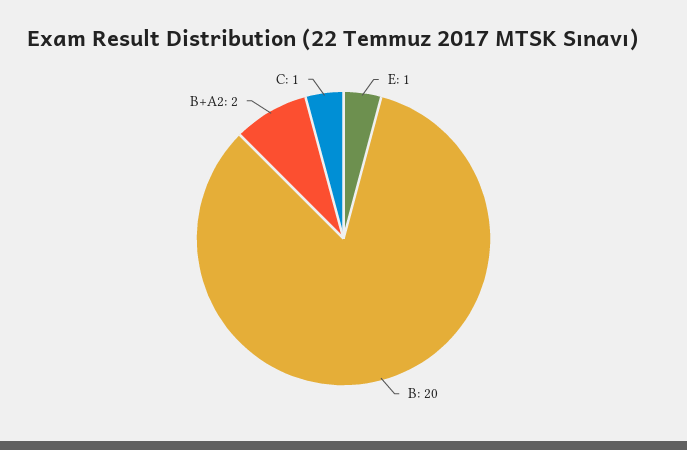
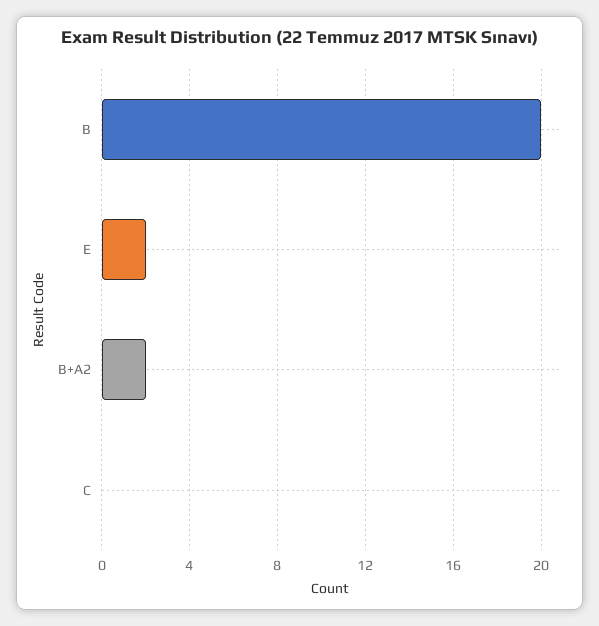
  {
-   "E": 1,
+   "E": 2,
    "B": 20,
    "B+A2": 2,
-   "C": 1
+   "C": 0
  }

